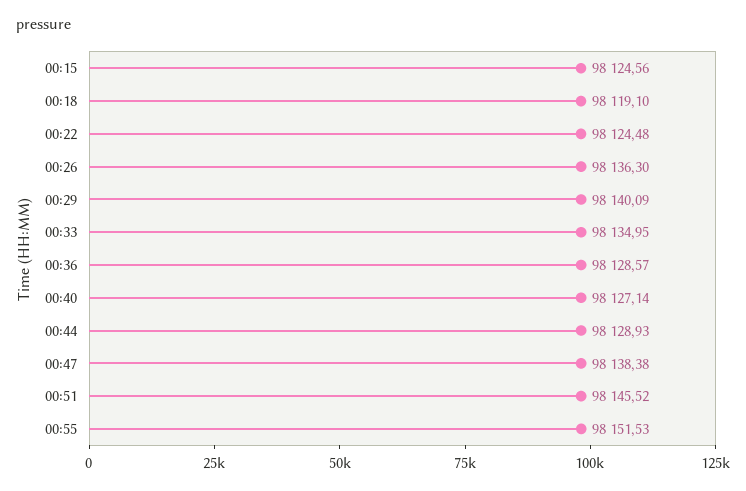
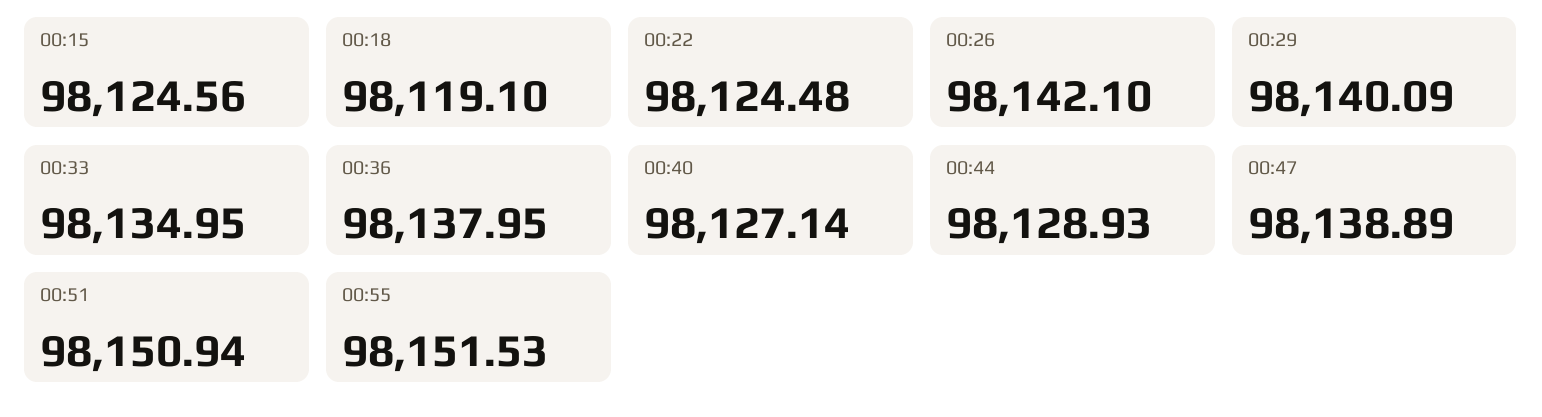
  {
    "00:15": 98124.56,
    "00:18": 98119.1,
    "00:22": 98124.48,
-   "00:26": 98136.3,
+   "00:26": 98142.1,
    "00:29": 98140.09,
    "00:33": 98134.95,
-   "00:36": 98128.57,
+   "00:36": 98137.95,
    "00:40": 98127.14,
    "00:44": 98128.93,
-   "00:47": 98138.38,
+   "00:47": 98138.89,
-   "00:51": 98145.52,
+   "00:51": 98150.94,
    "00:55": 98151.53
  }

